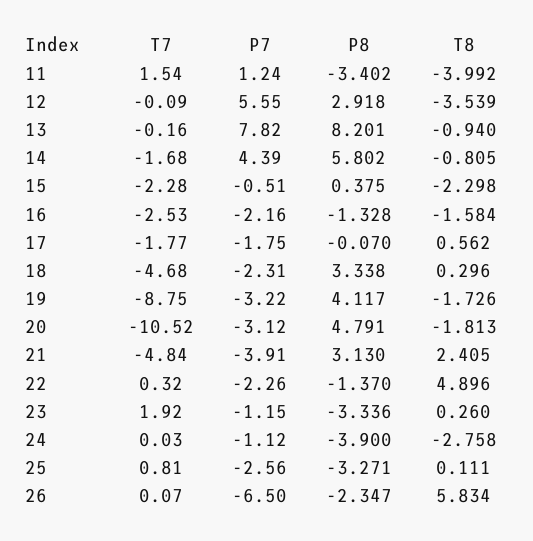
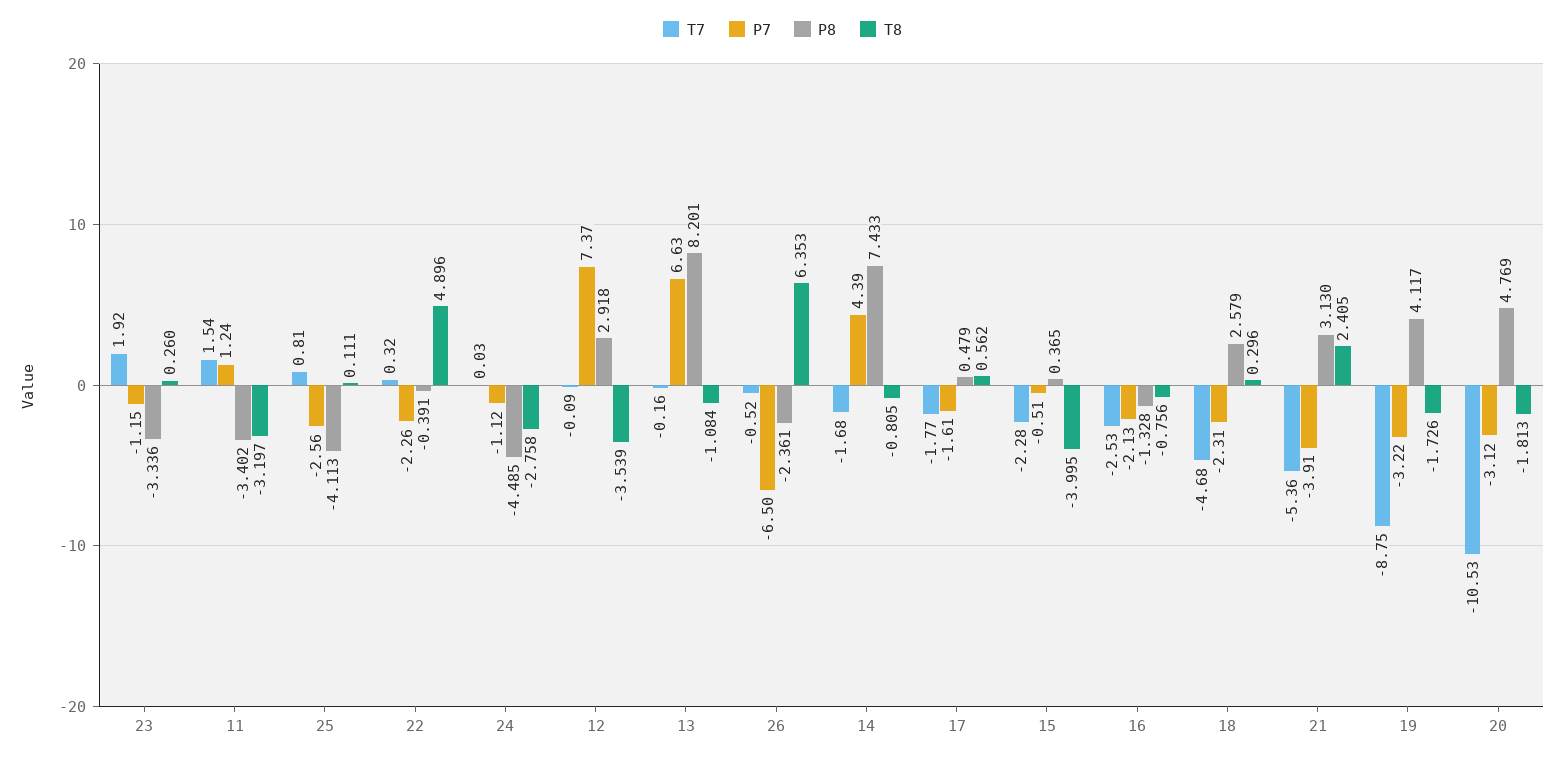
  {
    "T7": {
      "11": 1.54,
      "12": -0.09,
      "13": -0.16,
      "14": -1.68,
      "15": -2.28,
      "16": -2.53,
      "17": -1.77,
      "18": -4.68,
      "19": -8.75,
-     "20": -10.52,
+     "20": -10.53,
-     "21": -4.84,
+     "21": -5.36,
      "22": 0.32,
      "23": 1.92,
      "24": 0.03,
      "25": 0.81,
-     "26": 0.07
+     "26": -0.52
    },
    "P7": {
      "11": 1.24,
-     "12": 5.55,
+     "12": 7.37,
-     "13": 7.82,
+     "13": 6.63,
      "14": 4.39,
      "15": -0.51,
-     "16": -2.16,
+     "16": -2.13,
-     "17": -1.75,
+     "17": -1.61,
      "18": -2.31,
      "19": -3.22,
      "20": -3.12,
      "21": -3.91,
      "22": -2.26,
      "23": -1.15,
      "24": -1.12,
      "25": -2.56,
      "26": -6.5
    },
    "P8": {
      "11": -3.402,
      "12": 2.918,
      "13": 8.201,
-     "14": 5.802,
+     "14": 7.433,
-     "15": 0.375,
+     "15": 0.365,
      "16": -1.328,
-     "17": -0.07,
+     "17": 0.479,
-     "18": 3.338,
+     "18": 2.579,
      "19": 4.117,
-     "20": 4.791,
+     "20": 4.769,
      "21": 3.13,
-     "22": -1.37,
+     "22": -0.391,
      "23": -3.336,
-     "24": -3.9,
+     "24": -4.485,
-     "25": -3.271,
+     "25": -4.113,
-     "26": -2.347
+     "26": -2.361
    },
    "T8": {
-     "11": -3.992,
+     "11": -3.197,
      "12": -3.539,
-     "13": -0.94,
+     "13": -1.084,
      "14": -0.805,
-     "15": -2.298,
+     "15": -3.995,
-     "16": -1.584,
+     "16": -0.756,
      "17": 0.562,
      "18": 0.296,
      "19": -1.726,
      "20": -1.813,
      "21": 2.405,
      "22": 4.896,
      "23": 0.26,
      "24": -2.758,
      "25": 0.111,
-     "26": 5.834
+     "26": 6.353
    }
  }

